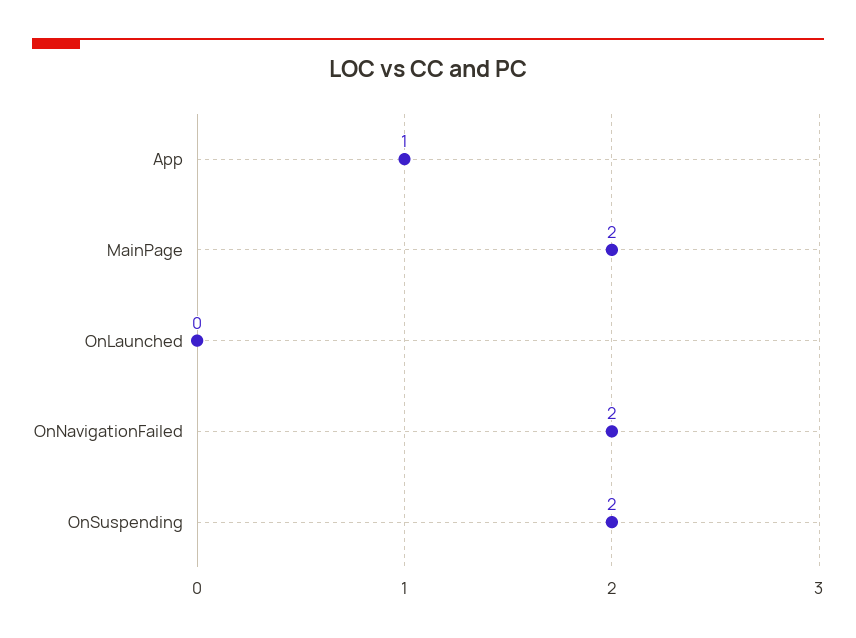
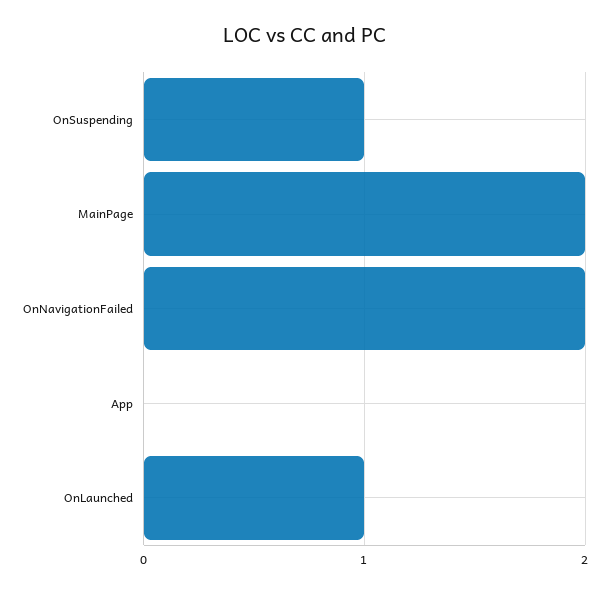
  {
-   "App": 1,
+   "App": 0,
    "MainPage": 2,
-   "OnLaunched": 0,
+   "OnLaunched": 1,
    "OnNavigationFailed": 2,
-   "OnSuspending": 2
+   "OnSuspending": 1
  }

